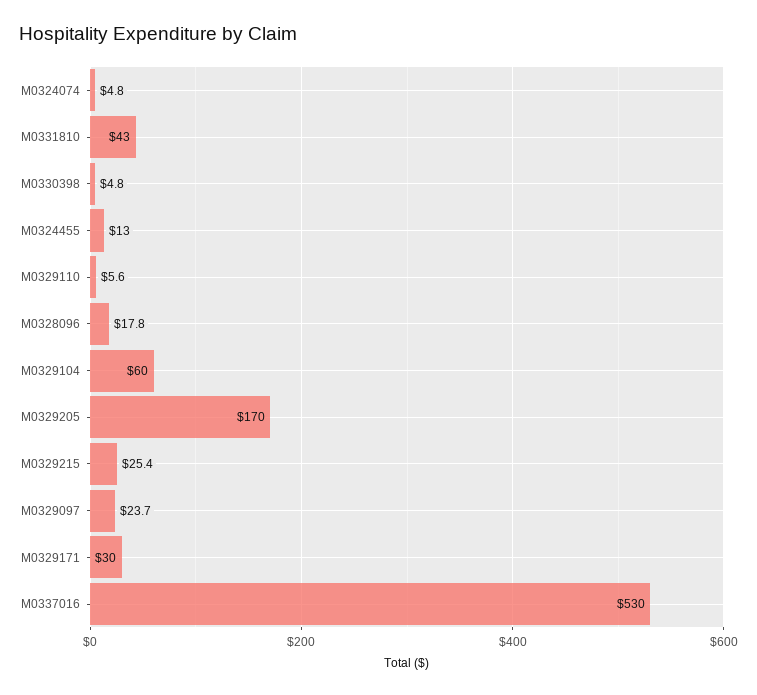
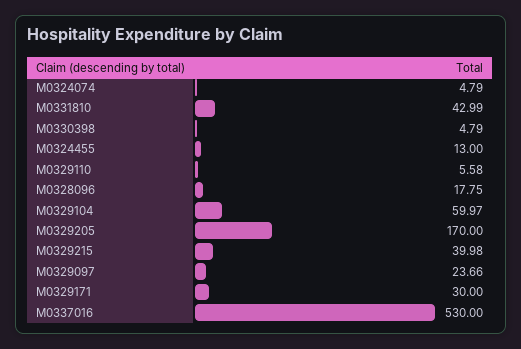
  {
    "M0324074": 4.79,
    "M0331810": 42.99,
    "M0330398": 4.79,
    "M0324455": 13,
    "M0329110": 5.58,
    "M0328096": 17.75,
    "M0329104": 59.97,
    "M0329205": 170,
-   "M0329215": 25.4,
+   "M0329215": 39.98,
    "M0329097": 23.66,
    "M0329171": 30,
    "M0337016": 530
  }

